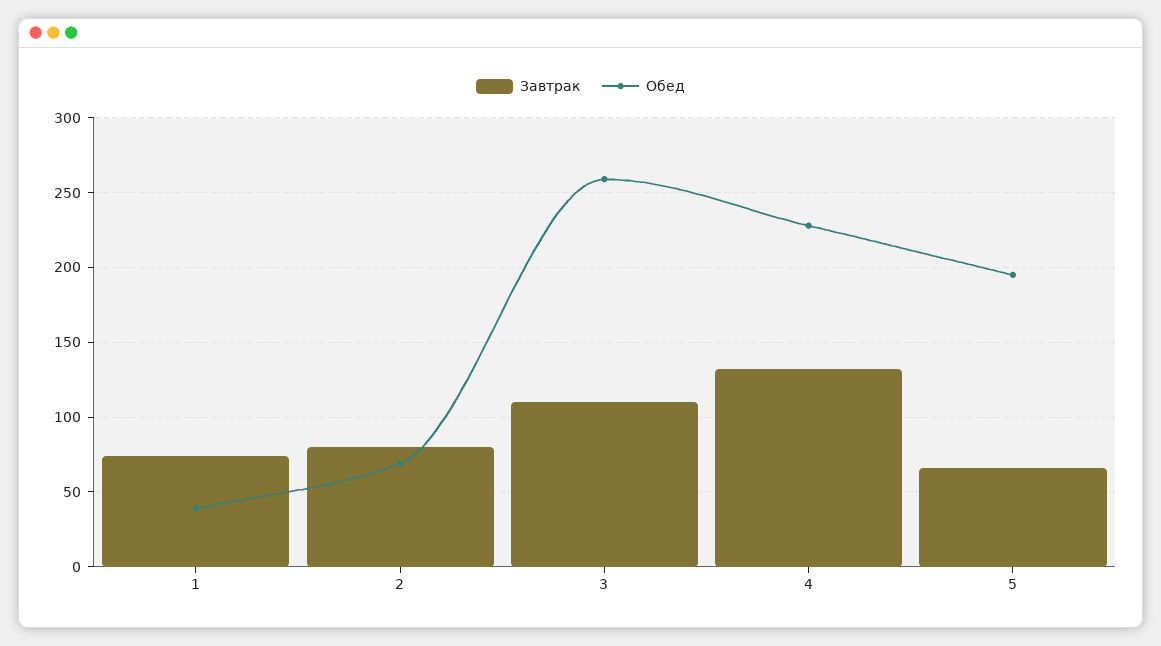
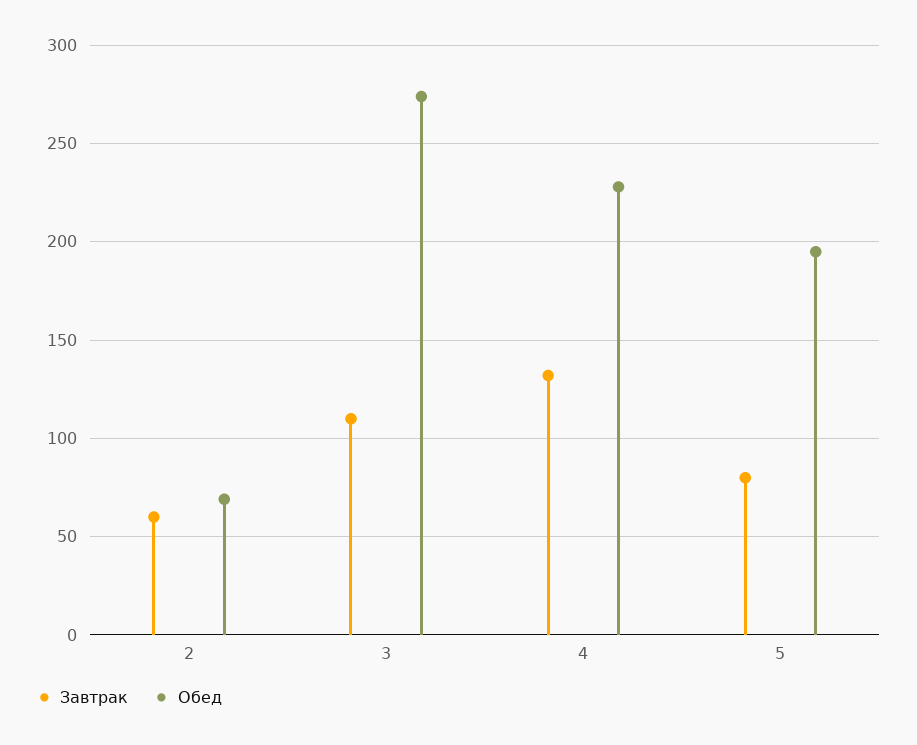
  {
    "Завтрак": {
-     "1": 75,
-     "2": 80,
+     "2": 60,
      "3": 110,
      "4": 130,
-     "5": 65
+     "5": 80
    },
    "Обед": {
-     "1": 40,
      "2": 70,
-     "3": 260,
+     "3": 275,
      "4": 230,
      "5": 195
    }
  }

